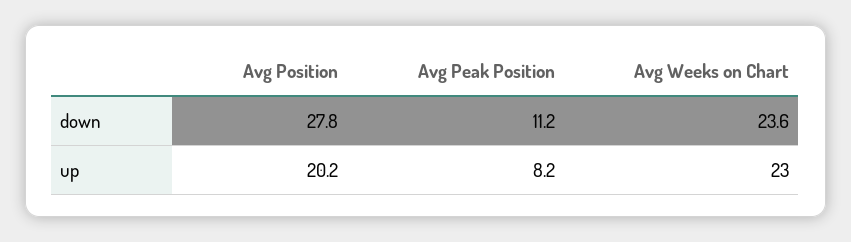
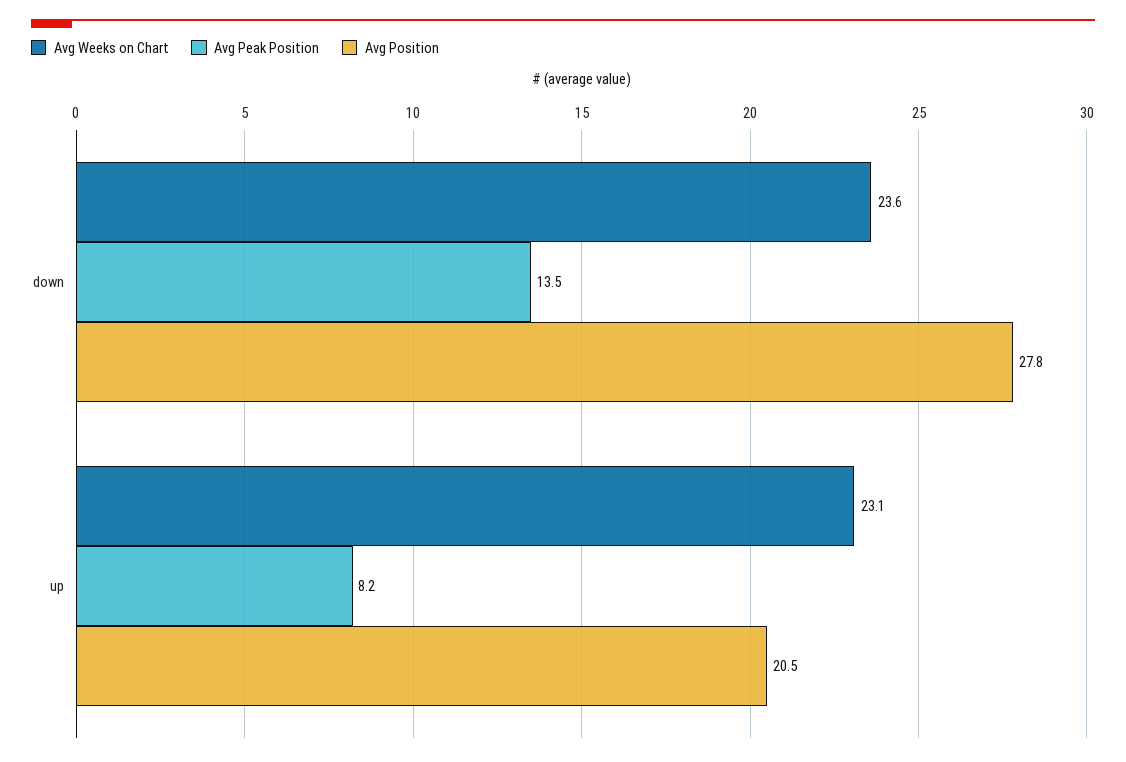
  {
    "Avg Position": {
      "down": 27.8,
-     "up": 20.2
+     "up": 20.5
    },
    "Avg Peak Position": {
-     "down": 11.2,
+     "down": 13.5,
      "up": 8.2
    },
    "Avg Weeks on Chart": {
      "down": 23.6,
-     "up": 23
+     "up": 23.1
    }
  }

